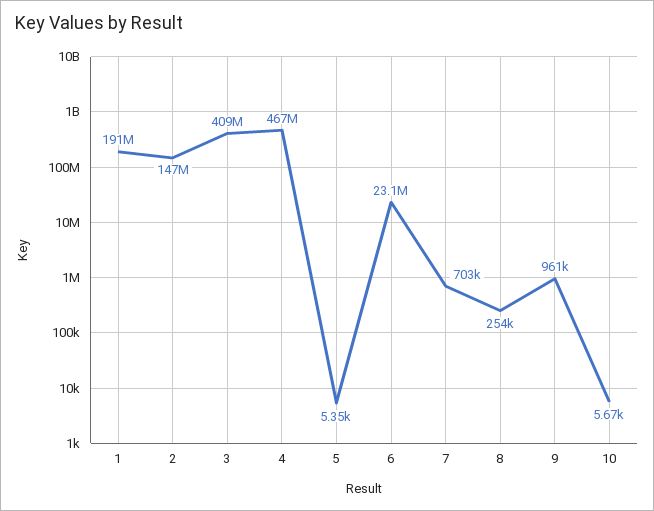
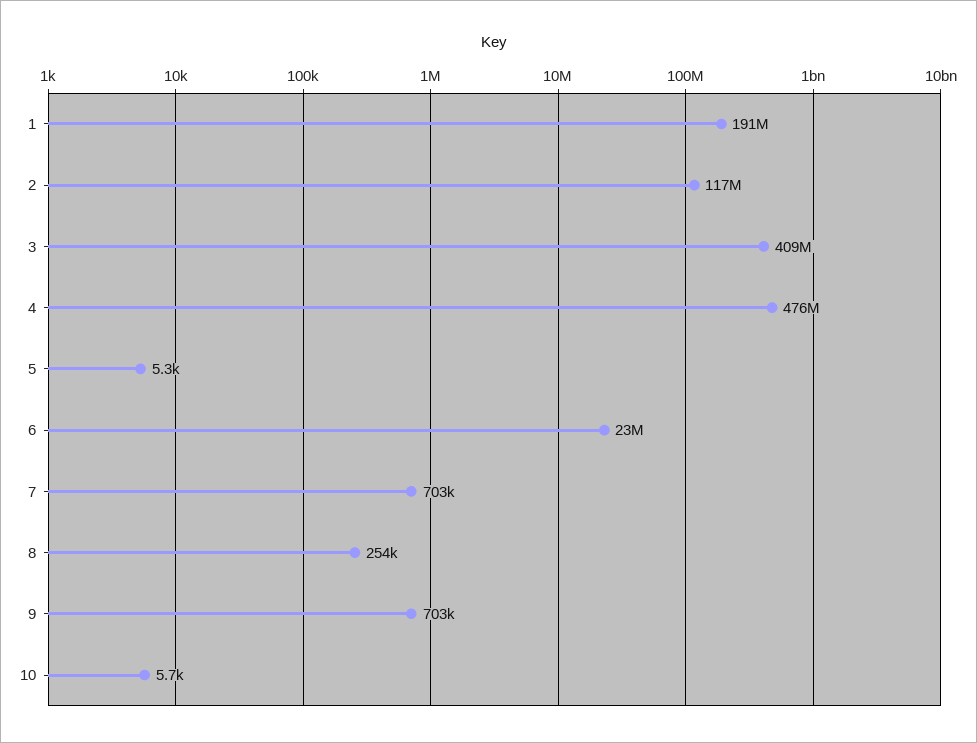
  {
    "1": 191000000,
-   "2": 147000000,
+   "2": 117000000,
    "3": 409000000,
-   "4": 467000000,
+   "4": 476000000,
    "5": 5350,
    "6": 23100000,
    "7": 703000,
    "8": 254000,
-   "9": 961000,
+   "9": 703000,
    "10": 5670
  }

